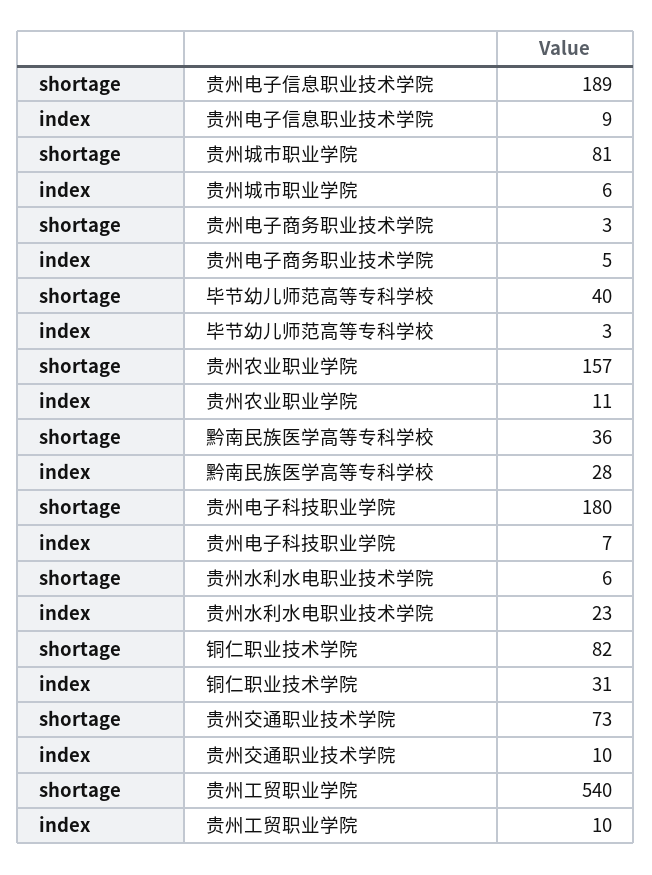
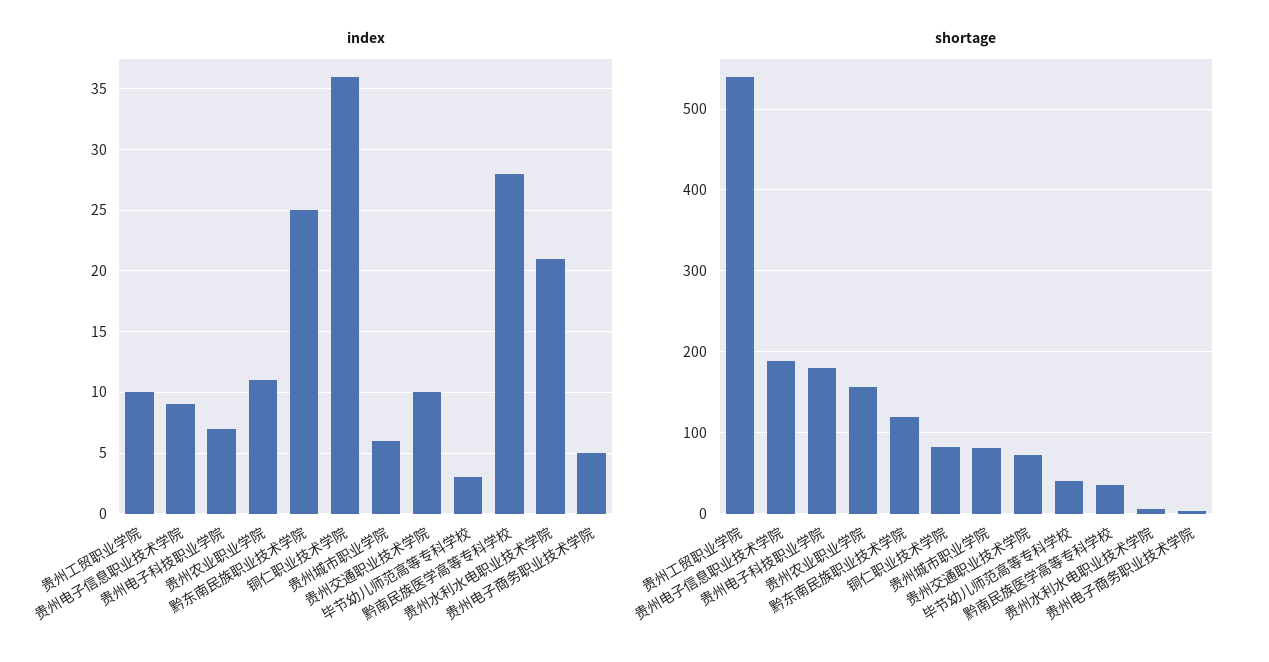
  {
    "shortage": {
      "贵州电子信息职业技术学院": 189,
      "贵州城市职业学院": 81,
      "贵州电子商务职业技术学院": 3,
      "毕节幼儿师范高等专科学校": 40,
      "贵州农业职业学院": 157,
      "黔南民族医学高等专科学校": 36,
      "贵州电子科技职业学院": 180,
      "贵州水利水电职业技术学院": 6,
      "铜仁职业技术学院": 82,
      "贵州交通职业技术学院": 73,
-     "贵州工贸职业学院": 540
+     "贵州工贸职业学院": 540,
+     "黔东南民族职业技术学院": 120
    },
    "index": {
      "贵州电子信息职业技术学院": 9,
      "贵州城市职业学院": 6,
      "贵州电子商务职业技术学院": 5,
      "毕节幼儿师范高等专科学校": 3,
      "贵州农业职业学院": 11,
      "黔南民族医学高等专科学校": 28,
      "贵州电子科技职业学院": 7,
-     "贵州水利水电职业技术学院": 23,
+     "贵州水利水电职业技术学院": 21,
-     "铜仁职业技术学院": 31,
+     "铜仁职业技术学院": 36,
      "贵州交通职业技术学院": 10,
-     "贵州工贸职业学院": 10
+     "贵州工贸职业学院": 10,
+     "黔东南民族职业技术学院": 25
    }
  }

